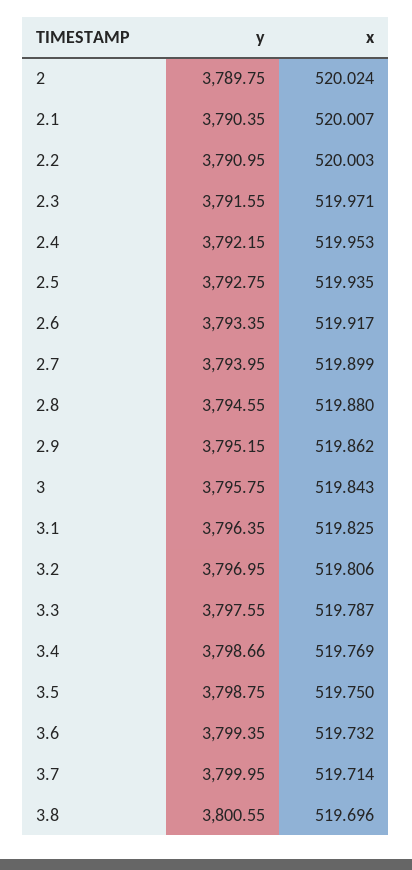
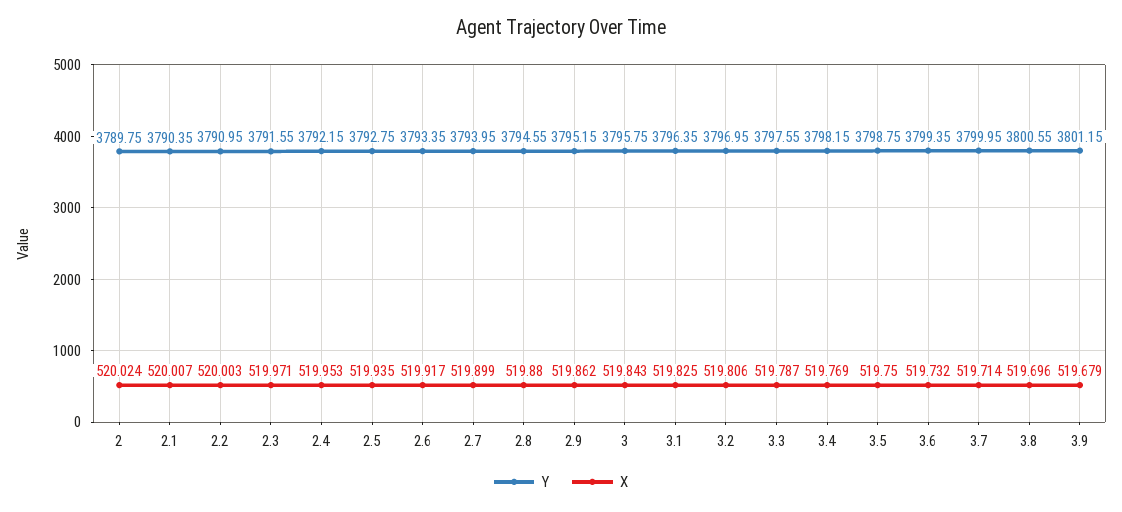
  {
    "y": {
      "2": 3789.75,
      "2.1": 3790.35,
      "2.2": 3790.95,
      "2.3": 3791.55,
      "2.4": 3792.15,
      "2.5": 3792.75,
      "2.6": 3793.35,
      "2.7": 3793.95,
      "2.8": 3794.55,
      "2.9": 3795.15,
      "3": 3795.75,
      "3.1": 3796.35,
      "3.2": 3796.95,
      "3.3": 3797.55,
-     "3.4": 3798.66,
+     "3.4": 3798.15,
      "3.5": 3798.75,
      "3.6": 3799.35,
      "3.7": 3799.95,
-     "3.8": 3800.55
+     "3.8": 3800.55,
+     "3.9": 3801.15
    },
    "x": {
      "2": 520.024,
      "2.1": 520.007,
      "2.2": 520.003,
      "2.3": 519.971,
      "2.4": 519.953,
      "2.5": 519.935,
      "2.6": 519.917,
      "2.7": 519.899,
      "2.8": 519.88,
      "2.9": 519.862,
      "3": 519.843,
      "3.1": 519.825,
      "3.2": 519.806,
      "3.3": 519.787,
      "3.4": 519.769,
      "3.5": 519.75,
      "3.6": 519.732,
      "3.7": 519.714,
-     "3.8": 519.696
+     "3.8": 519.696,
+     "3.9": 519.679
    }
  }

